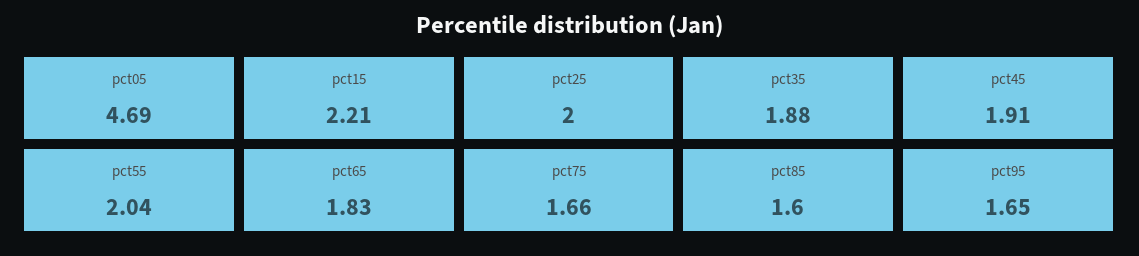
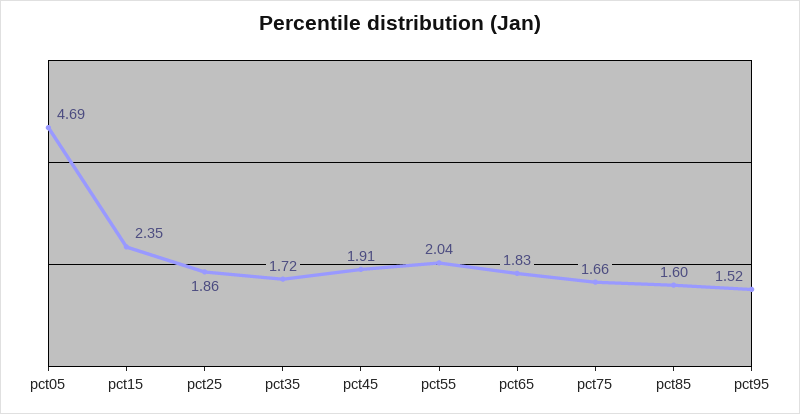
  {
    "pct05": 4.69,
-   "pct15": 2.21,
+   "pct15": 2.35,
-   "pct25": 2,
+   "pct25": 1.86,
-   "pct35": 1.88,
+   "pct35": 1.72,
    "pct45": 1.91,
    "pct55": 2.04,
    "pct65": 1.83,
    "pct75": 1.66,
    "pct85": 1.6,
-   "pct95": 1.65
+   "pct95": 1.52
  }

